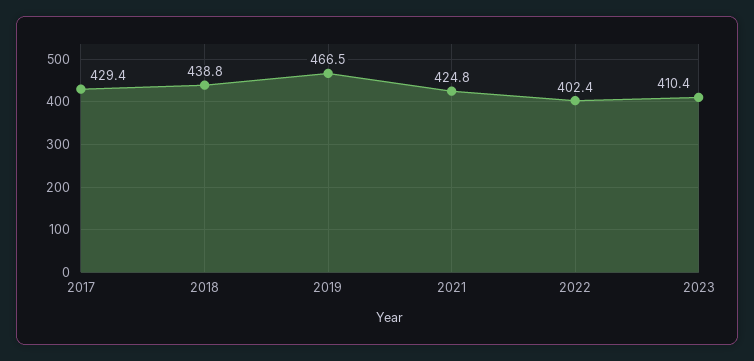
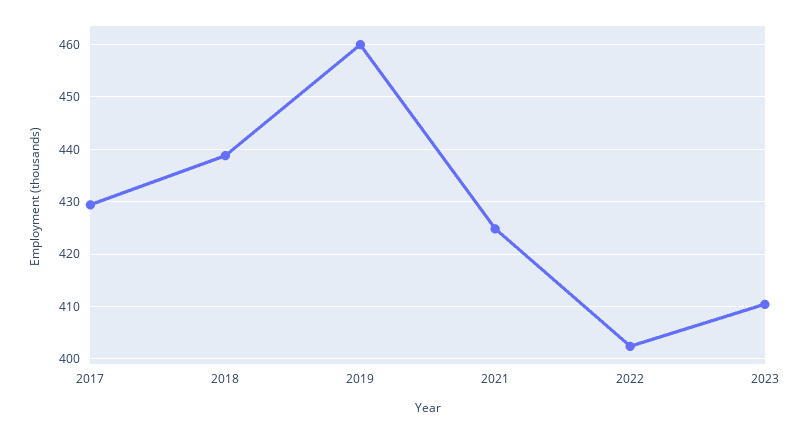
  {
    "2017": 429.4,
    "2018": 438.8,
-   "2019": 466.5,
+   "2019": 460,
    "2021": 424.8,
    "2022": 402.4,
    "2023": 410.4
  }

